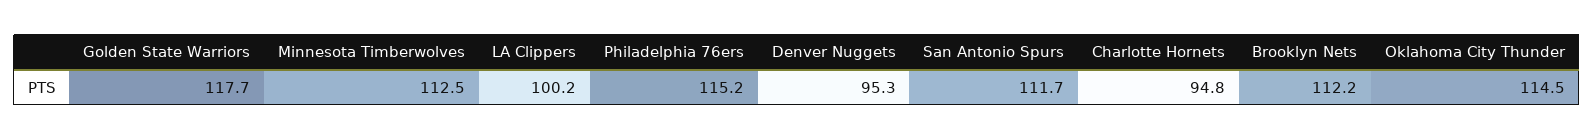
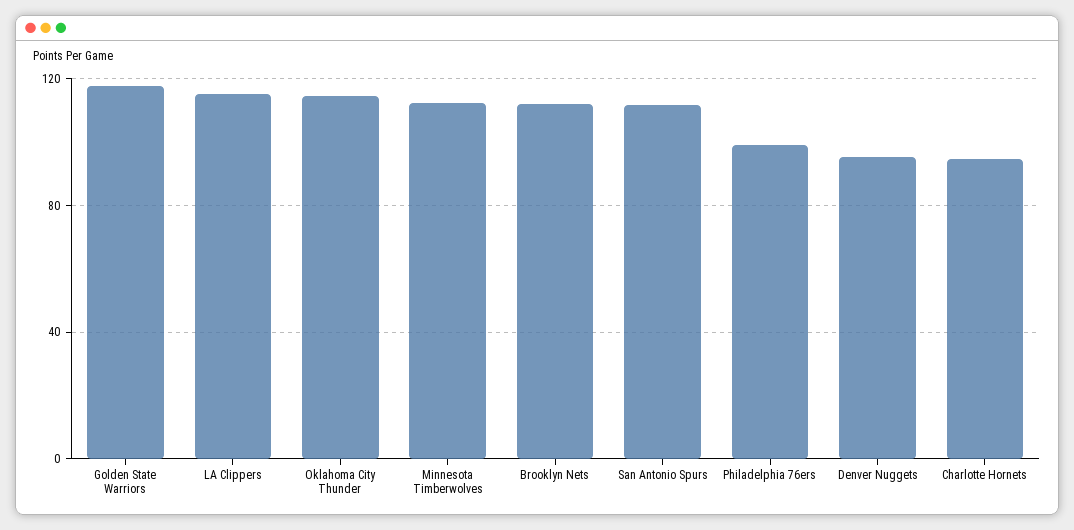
  {
    "Golden State Warriors": 117.7,
    "Minnesota Timberwolves": 112.5,
-   "LA Clippers": 100.2,
+   "LA Clippers": 115,
-   "Philadelphia 76ers": 115.2,
+   "Philadelphia 76ers": 100,
    "Denver Nuggets": 95.3,
    "San Antonio Spurs": 111.7,
    "Charlotte Hornets": 94.8,
    "Brooklyn Nets": 112.2,
    "Oklahoma City Thunder": 114.5
  }

